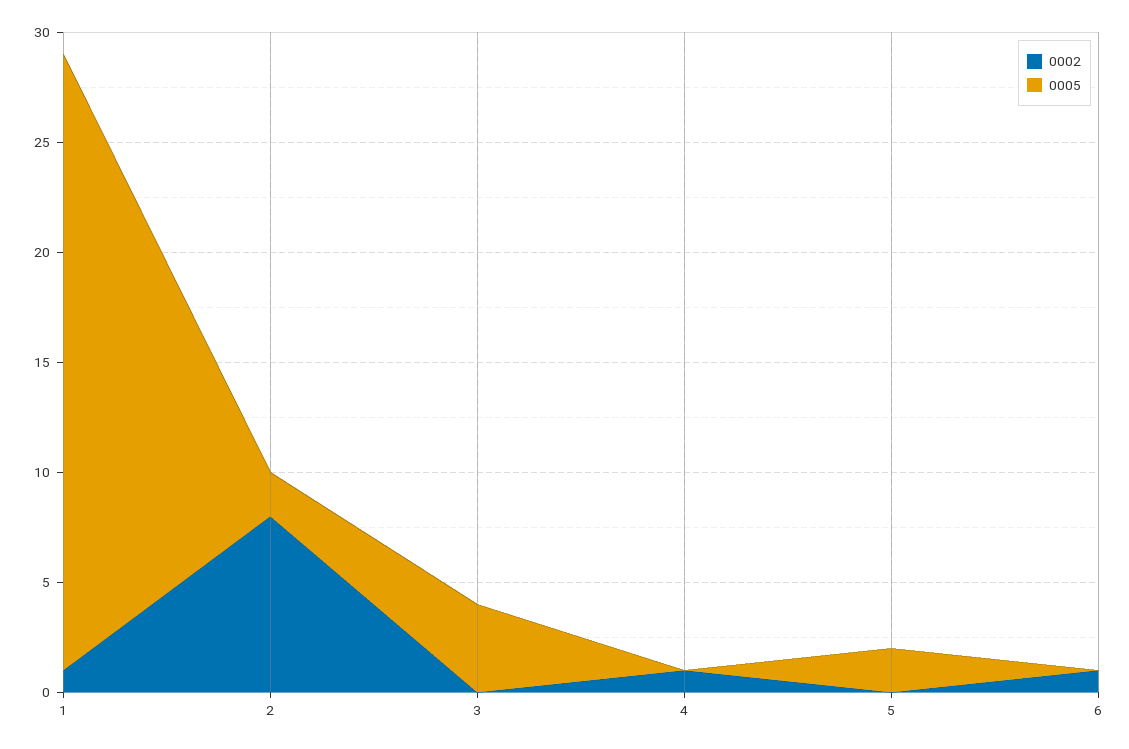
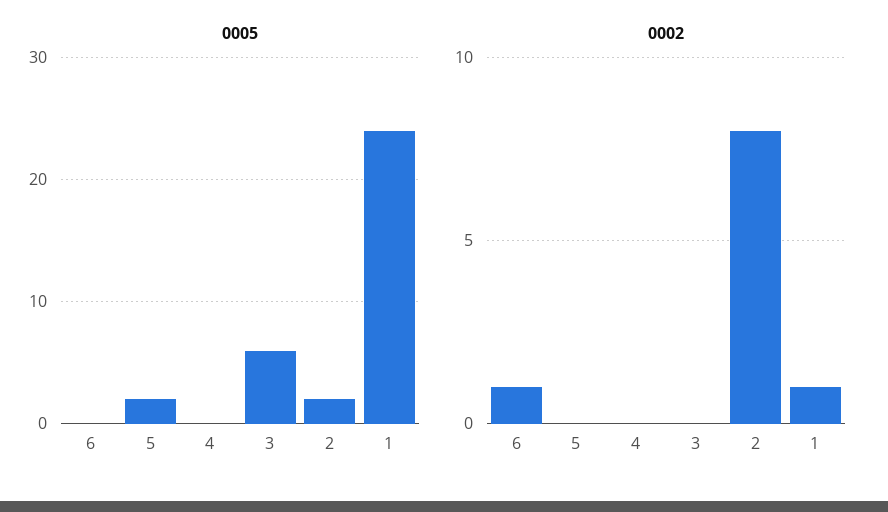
  {
    "0002": {
      "1": 1,
      "2": 8,
      "3": 0,
-     "4": 1,
+     "4": 0,
      "5": 0,
      "6": 1
    },
    "0005": {
-     "1": 28,
+     "1": 24,
      "2": 2,
-     "3": 4,
+     "3": 6,
      "4": 0,
      "5": 2,
      "6": 0
    }
  }

